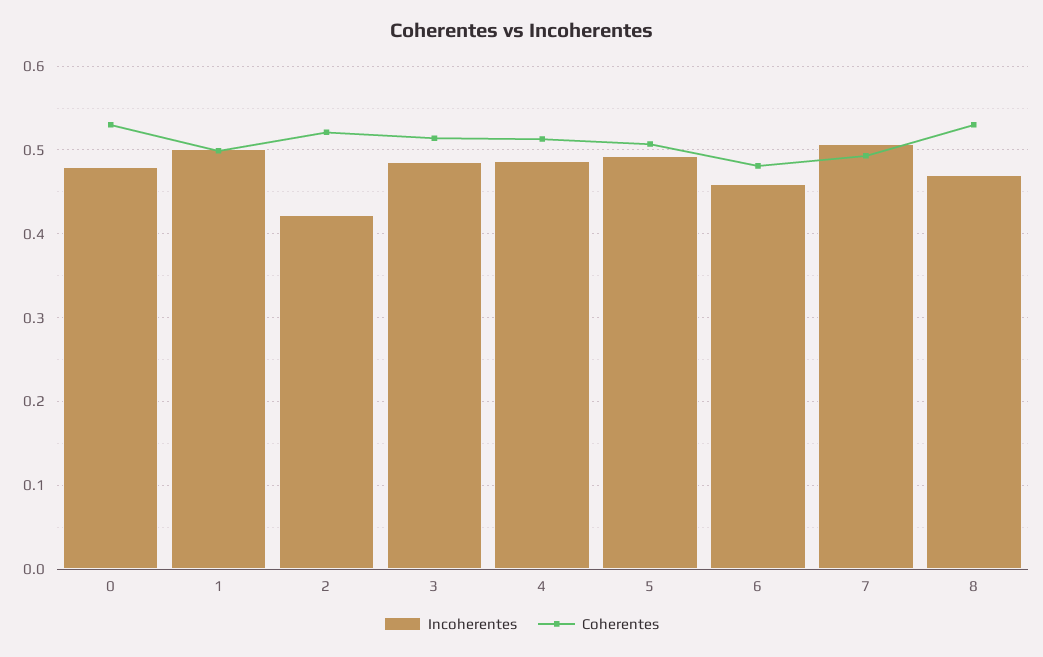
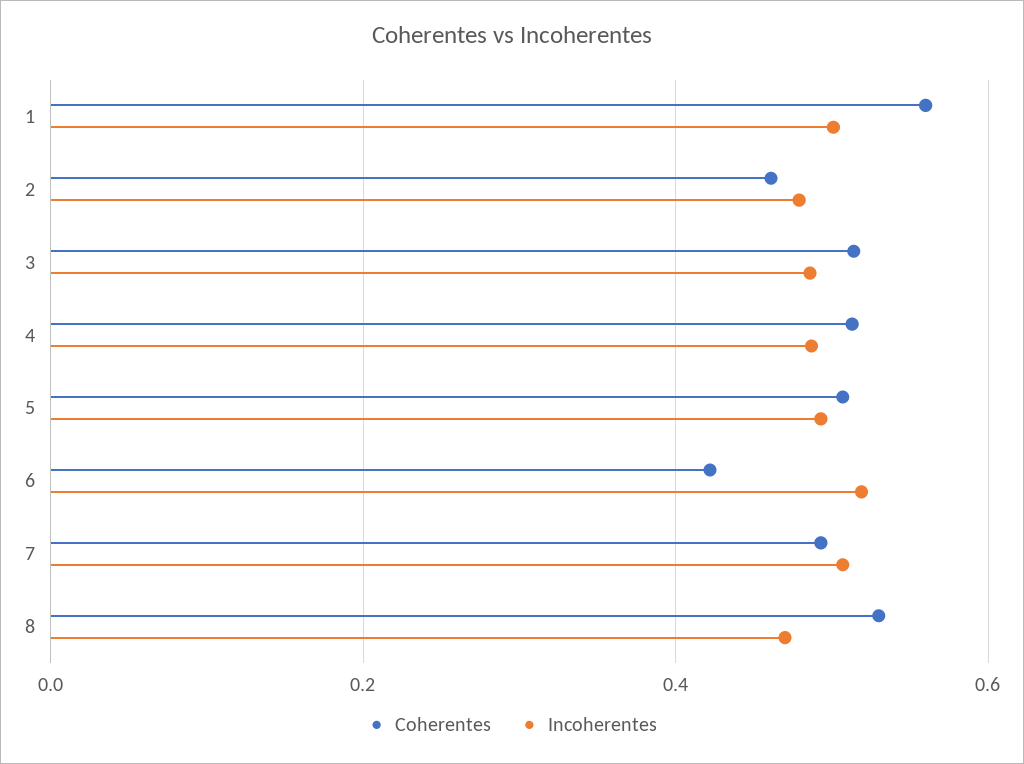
  {
    "Incoherentes": {
-     "0": 0.48,
      "1": 0.5,
-     "2": 0.42,
+     "2": 0.48,
      "3": 0.49,
      "4": 0.49,
      "5": 0.49,
-     "6": 0.46,
+     "6": 0.52,
      "7": 0.51,
      "8": 0.47
    },
    "Coherentes": {
-     "0": 0.53,
-     "1": 0.5,
+     "1": 0.56,
-     "2": 0.52,
+     "2": 0.46,
      "3": 0.51,
      "4": 0.51,
      "5": 0.51,
-     "6": 0.48,
+     "6": 0.42,
      "7": 0.49,
      "8": 0.53
    }
  }

